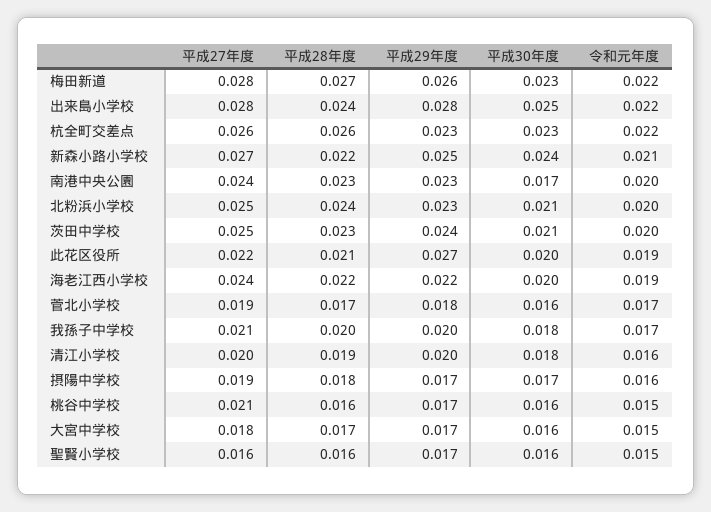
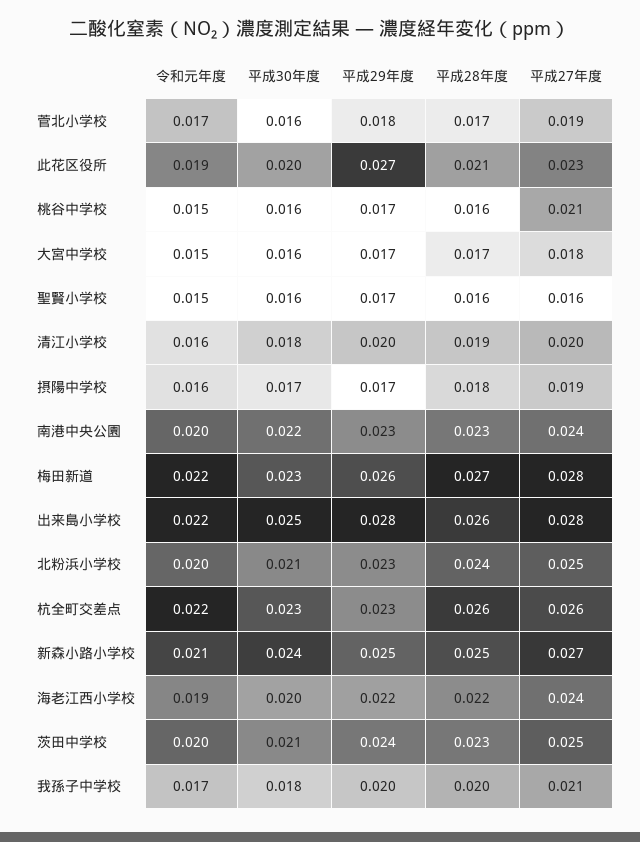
  {
    "平成27年度": {
      "梅田新道": 0.028,
      "出来島小学校": 0.028,
      "杭全町交差点": 0.026,
      "新森小路小学校": 0.027,
      "南港中央公園": 0.024,
      "北粉浜小学校": 0.025,
      "茨田中学校": 0.025,
-     "此花区役所": 0.022,
+     "此花区役所": 0.023,
      "海老江西小学校": 0.024,
      "菅北小学校": 0.019,
      "我孫子中学校": 0.021,
      "清江小学校": 0.02,
      "摂陽中学校": 0.019,
      "桃谷中学校": 0.021,
      "大宮中学校": 0.018,
      "聖賢小学校": 0.016
    },
    "平成28年度": {
      "梅田新道": 0.027,
-     "出来島小学校": 0.024,
+     "出来島小学校": 0.026,
      "杭全町交差点": 0.026,
-     "新森小路小学校": 0.022,
+     "新森小路小学校": 0.025,
      "南港中央公園": 0.023,
      "北粉浜小学校": 0.024,
      "茨田中学校": 0.023,
      "此花区役所": 0.021,
      "海老江西小学校": 0.022,
      "菅北小学校": 0.017,
      "我孫子中学校": 0.02,
      "清江小学校": 0.019,
      "摂陽中学校": 0.018,
      "桃谷中学校": 0.016,
      "大宮中学校": 0.017,
      "聖賢小学校": 0.016
    },
    "平成29年度": {
      "梅田新道": 0.026,
      "出来島小学校": 0.028,
      "杭全町交差点": 0.023,
      "新森小路小学校": 0.025,
      "南港中央公園": 0.023,
      "北粉浜小学校": 0.023,
      "茨田中学校": 0.024,
      "此花区役所": 0.027,
      "海老江西小学校": 0.022,
      "菅北小学校": 0.018,
      "我孫子中学校": 0.02,
      "清江小学校": 0.02,
      "摂陽中学校": 0.017,
      "桃谷中学校": 0.017,
      "大宮中学校": 0.017,
      "聖賢小学校": 0.017
    },
    "平成30年度": {
      "梅田新道": 0.023,
      "出来島小学校": 0.025,
      "杭全町交差点": 0.023,
      "新森小路小学校": 0.024,
-     "南港中央公園": 0.017,
+     "南港中央公園": 0.022,
      "北粉浜小学校": 0.021,
      "茨田中学校": 0.021,
      "此花区役所": 0.02,
      "海老江西小学校": 0.02,
      "菅北小学校": 0.016,
      "我孫子中学校": 0.018,
      "清江小学校": 0.018,
      "摂陽中学校": 0.017,
      "桃谷中学校": 0.016,
      "大宮中学校": 0.016,
      "聖賢小学校": 0.016
    },
    "令和元年度": {
      "梅田新道": 0.022,
      "出来島小学校": 0.022,
      "杭全町交差点": 0.022,
      "新森小路小学校": 0.021,
      "南港中央公園": 0.02,
      "北粉浜小学校": 0.02,
      "茨田中学校": 0.02,
      "此花区役所": 0.019,
      "海老江西小学校": 0.019,
      "菅北小学校": 0.017,
      "我孫子中学校": 0.017,
      "清江小学校": 0.016,
      "摂陽中学校": 0.016,
      "桃谷中学校": 0.015,
      "大宮中学校": 0.015,
      "聖賢小学校": 0.015
    }
  }

